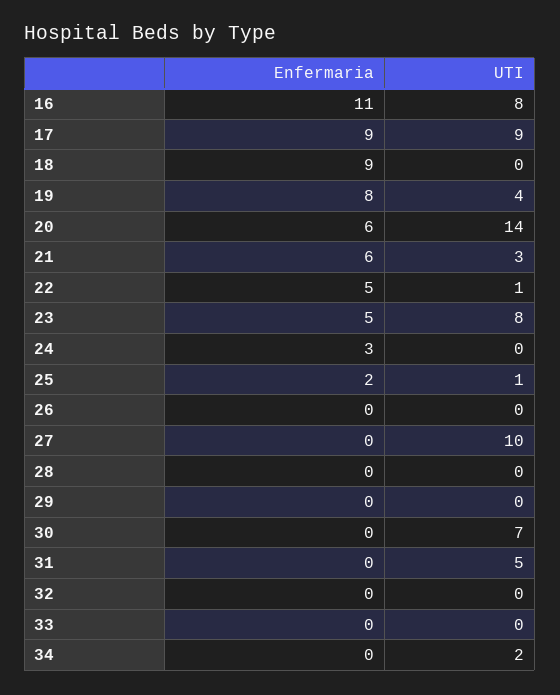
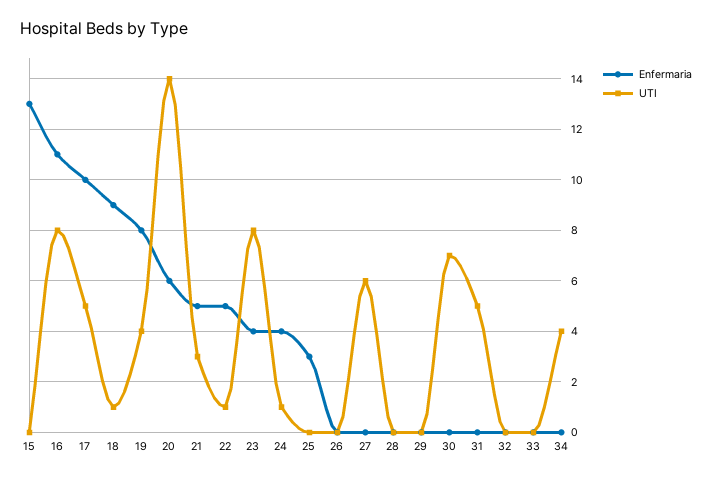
  {
    "Enfermaria": {
      "16": 11,
-     "17": 9,
+     "17": 10,
      "18": 9,
      "19": 8,
      "20": 6,
-     "21": 6,
+     "21": 5,
      "22": 5,
-     "23": 5,
+     "23": 4,
-     "24": 3,
+     "24": 4,
-     "25": 2,
+     "25": 3,
      "26": 0,
      "27": 0,
      "28": 0,
      "29": 0,
      "30": 0,
      "31": 0,
      "32": 0,
      "33": 0,
-     "34": 0
+     "34": 0,
+     "15": 13
    },
    "UTI": {
      "16": 8,
-     "17": 9,
+     "17": 5,
-     "18": 0,
+     "18": 1,
      "19": 4,
      "20": 14,
      "21": 3,
      "22": 1,
      "23": 8,
-     "24": 0,
+     "24": 1,
-     "25": 1,
+     "25": 0,
      "26": 0,
-     "27": 10,
+     "27": 6,
      "28": 0,
      "29": 0,
      "30": 7,
      "31": 5,
      "32": 0,
      "33": 0,
-     "34": 2
+     "34": 4,
+     "15": 0
    }
  }

